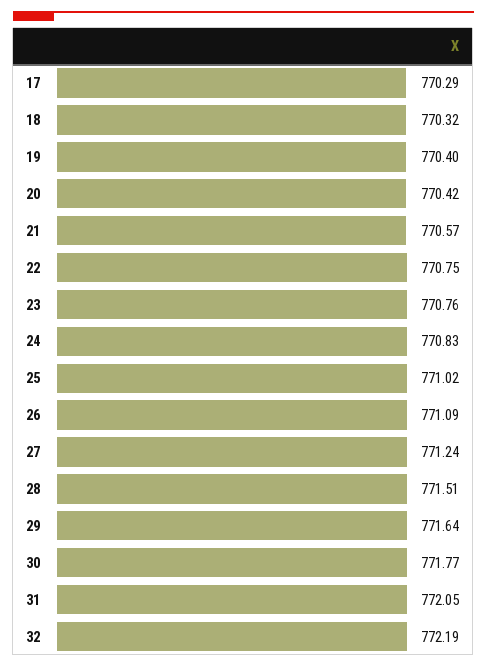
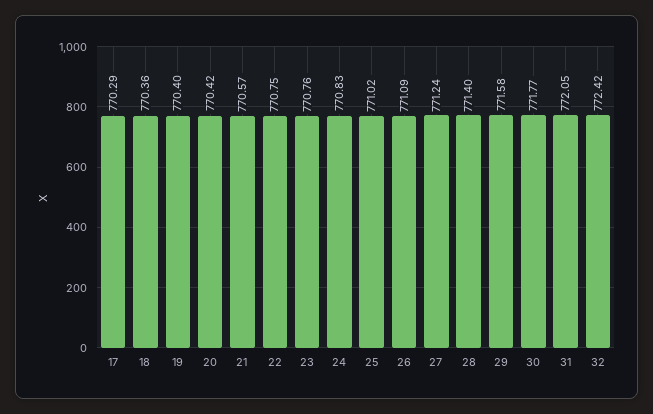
  {
    "17": 770.29,
-   "18": 770.32,
+   "18": 770.36,
    "19": 770.4,
    "20": 770.42,
    "21": 770.57,
    "22": 770.75,
    "23": 770.76,
    "24": 770.83,
    "25": 771.02,
    "26": 771.09,
    "27": 771.24,
-   "28": 771.51,
+   "28": 771.4,
-   "29": 771.64,
+   "29": 771.58,
    "30": 771.77,
    "31": 772.05,
-   "32": 772.19
+   "32": 772.42
  }

